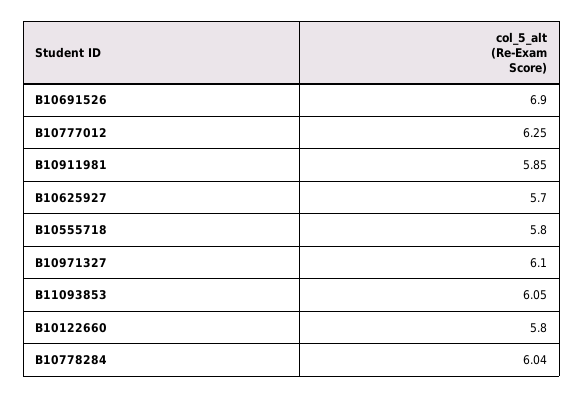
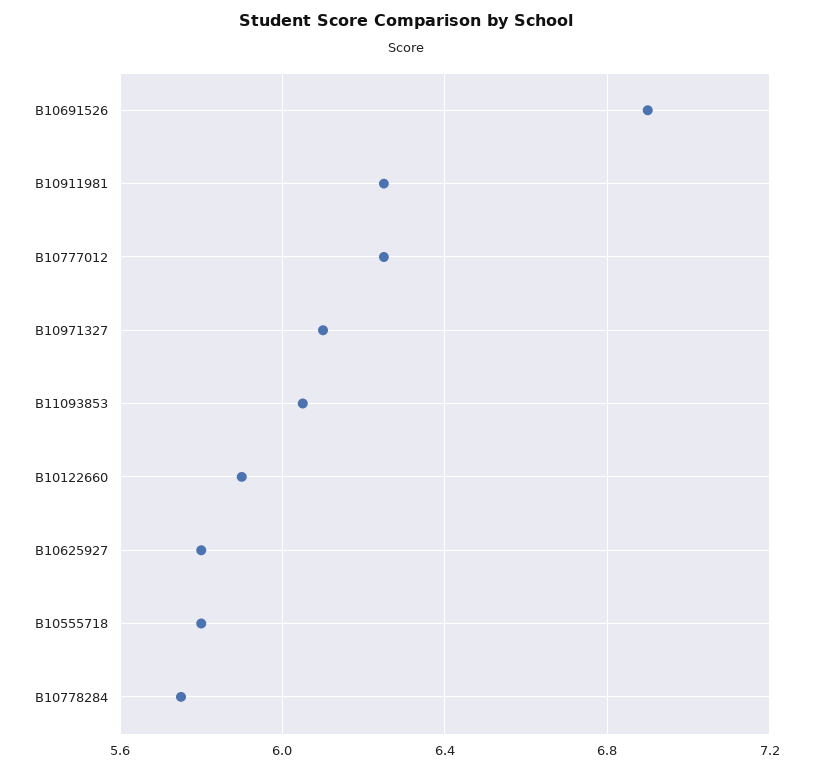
  {
    "B10691526": 6.9,
    "B10777012": 6.25,
-   "B10911981": 5.85,
+   "B10911981": 6.25,
-   "B10625927": 5.7,
+   "B10625927": 5.8,
    "B10555718": 5.8,
    "B10971327": 6.1,
    "B11093853": 6.05,
-   "B10122660": 5.8,
+   "B10122660": 5.9,
-   "B10778284": 6.04
+   "B10778284": 5.75
  }

